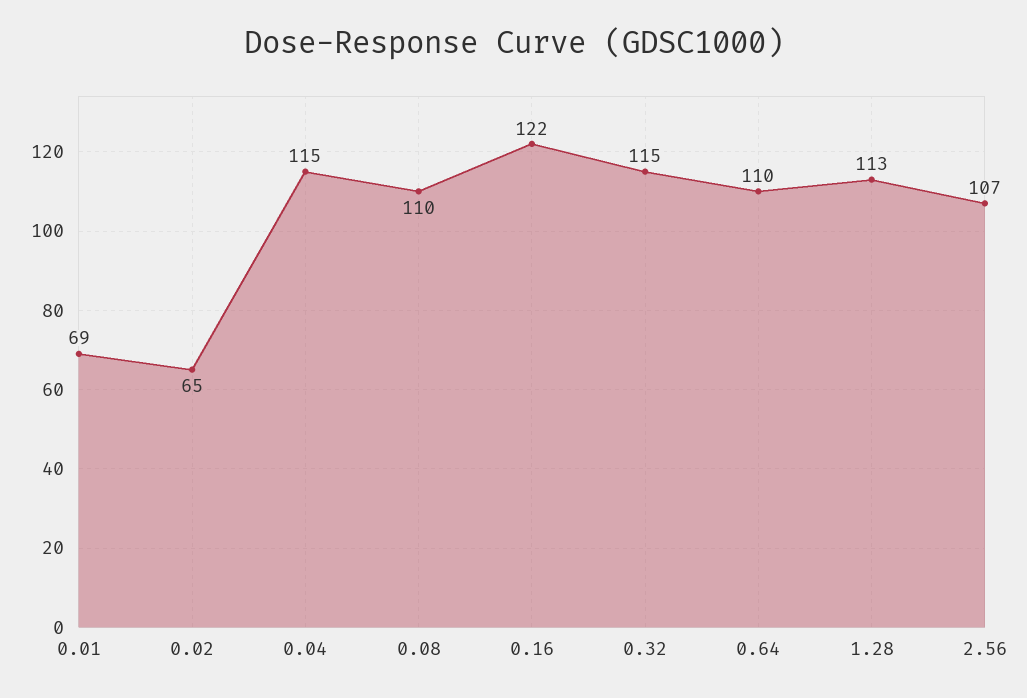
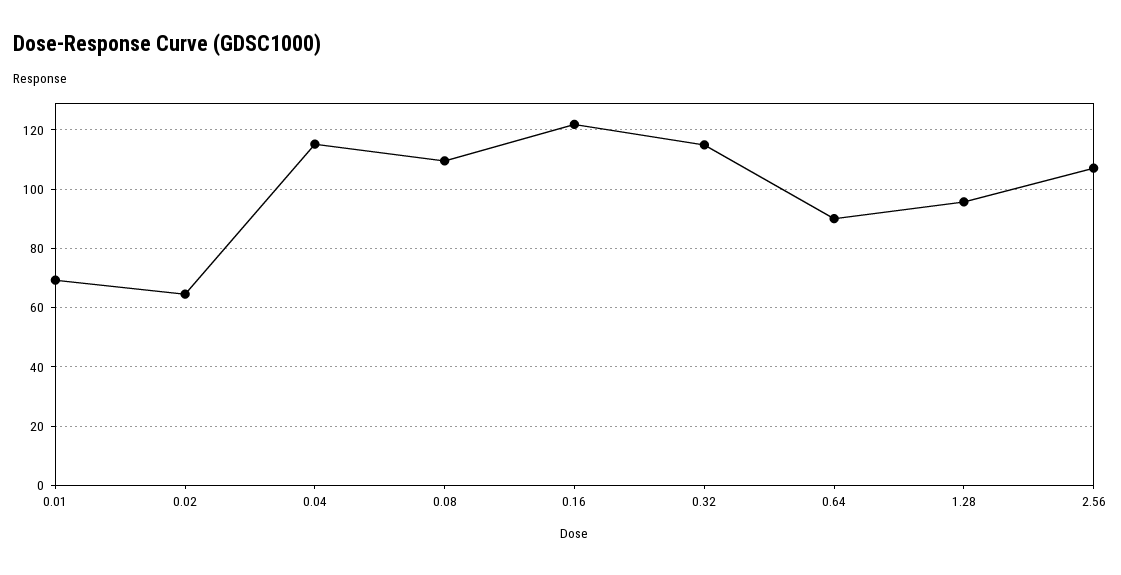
  {
    "0.01": 69,
    "0.02": 65,
    "0.04": 115,
    "0.08": 110,
    "0.16": 122,
    "0.32": 115,
-   "0.64": 110,
+   "0.64": 90,
-   "1.28": 113,
+   "1.28": 95,
    "2.56": 107
  }

